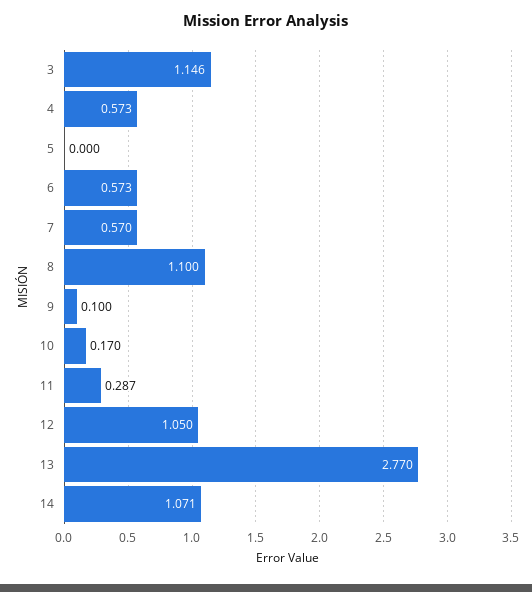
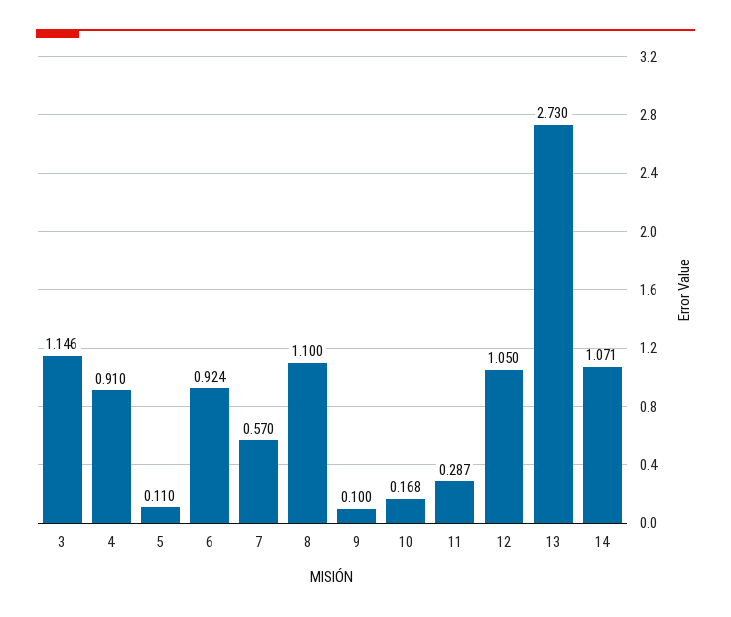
  {
    "3": 1.146,
-   "4": 0.573,
+   "4": 0.91,
-   "5": 0,
+   "5": 0.11,
-   "6": 0.573,
+   "6": 0.924,
    "7": 0.57,
    "8": 1.1,
    "9": 0.1,
-   "10": 0.17,
+   "10": 0.168,
    "11": 0.287,
    "12": 1.05,
-   "13": 2.77,
+   "13": 2.73,
    "14": 1.071
  }

